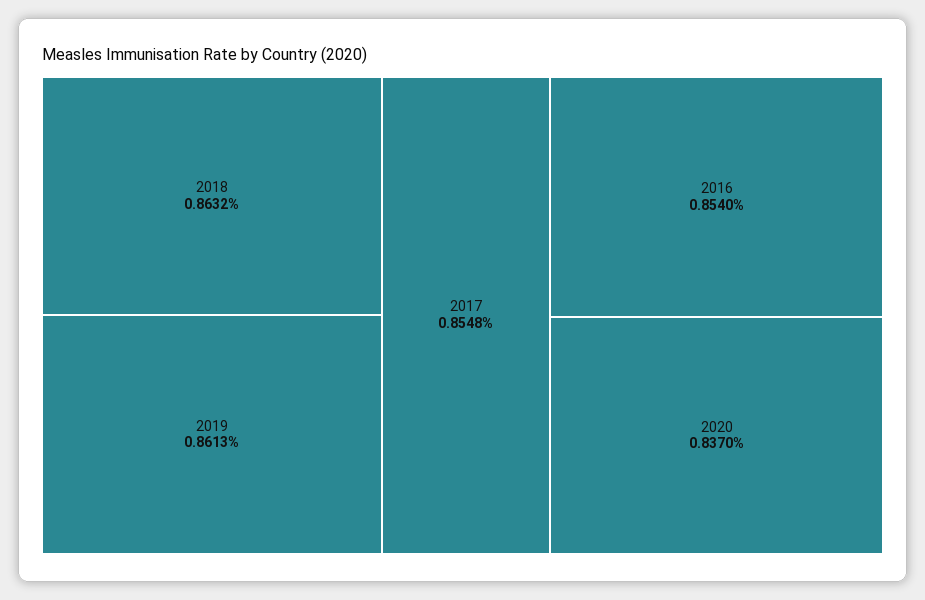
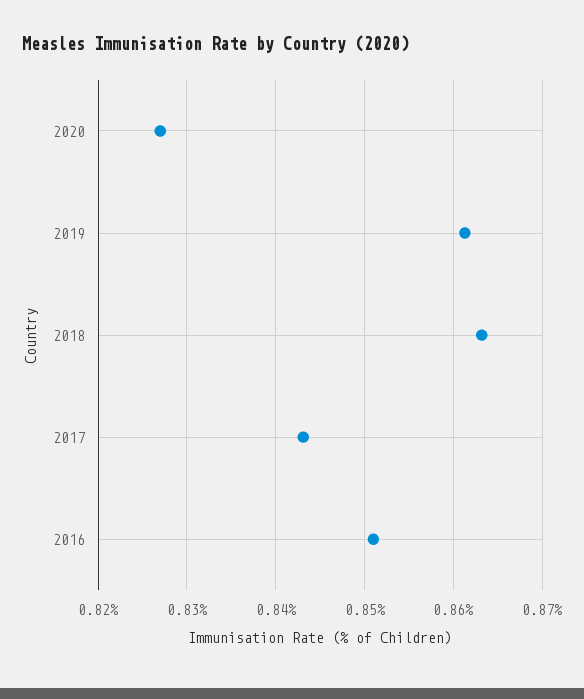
  {
    "2018": 0.8632,
    "2019": 0.8613,
-   "2017": 0.8548,
+   "2017": 0.843,
-   "2016": 0.854,
+   "2016": 0.851,
-   "2020": 0.837
+   "2020": 0.827
  }

